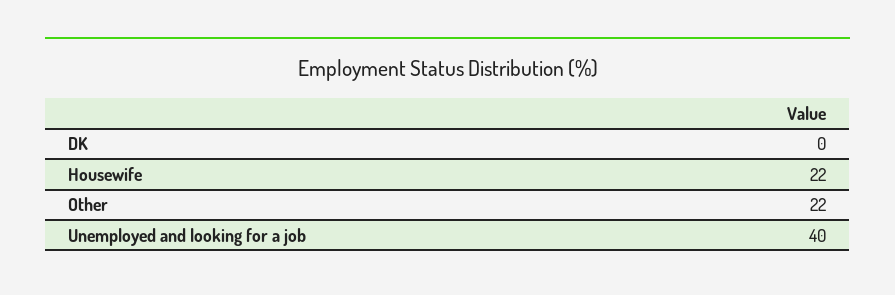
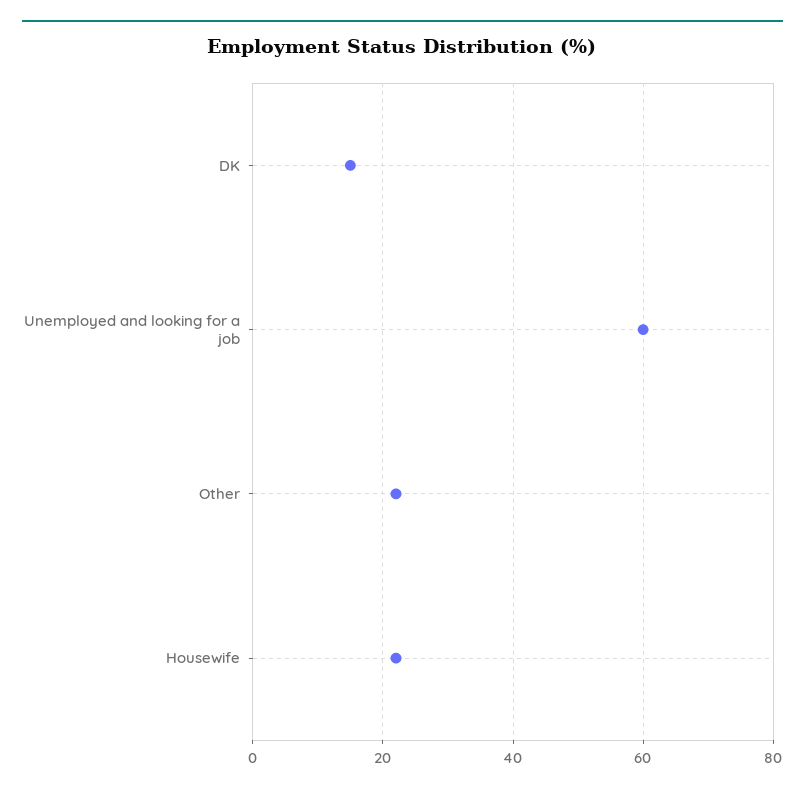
  {
-   "DK": 0,
+   "DK": 15,
    "Housewife": 22,
    "Other": 22,
-   "Unemployed and looking for a job": 40
+   "Unemployed and looking for a job": 60
  }

